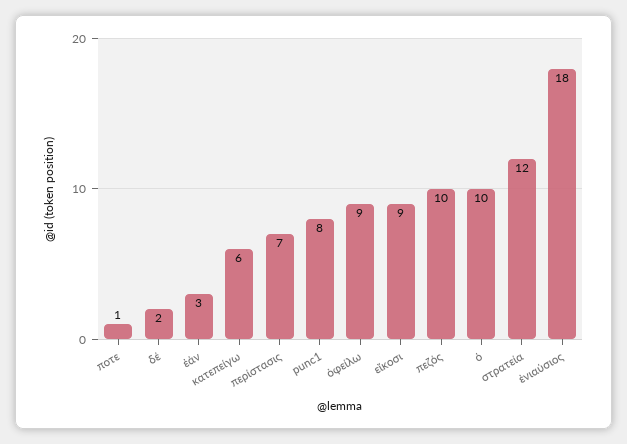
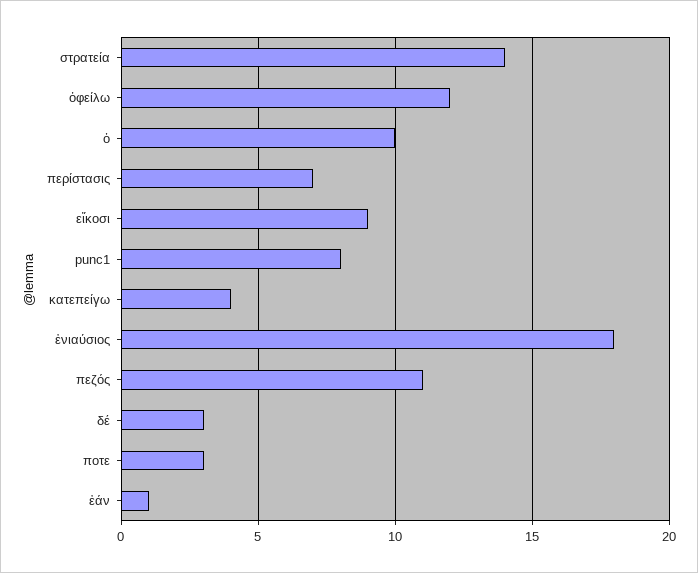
  {
-   "ποτε": 1,
+   "ποτε": 3,
-   "δέ": 2,
+   "δέ": 3,
-   "ἐάν": 3,
+   "ἐάν": 1,
-   "κατεπείγω": 6,
+   "κατεπείγω": 4,
    "περίστασις": 7,
    "punc1": 8,
-   "ὀφείλω": 9,
+   "ὀφείλω": 12,
    "εἴκοσι": 9,
-   "πεζός": 10,
+   "πεζός": 11,
    "ὁ": 10,
-   "στρατεία": 12,
+   "στρατεία": 14,
    "ἐνιαύσιος": 18
  }

